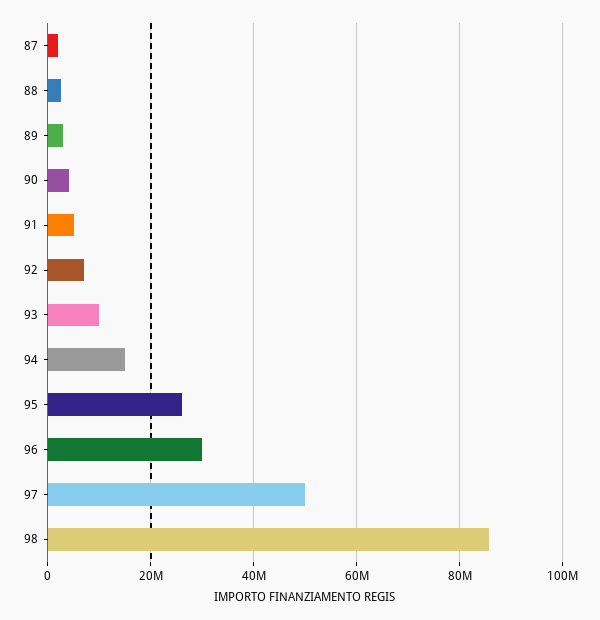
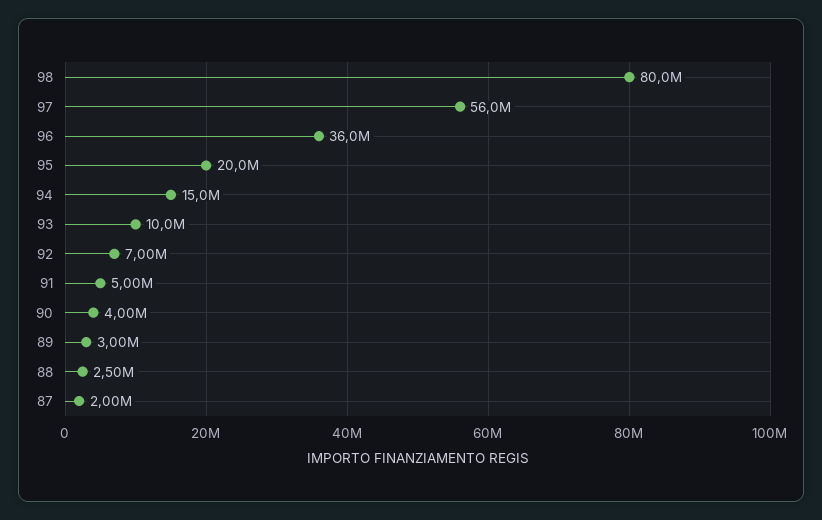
  {
    "87": 2000000,
    "88": 2500000,
    "89": 3000000,
    "90": 4000000,
    "91": 5000000,
    "92": 7000000,
    "93": 10000000,
    "94": 15000000,
-   "95": 26000000,
+   "95": 20000000,
-   "96": 30000000,
+   "96": 36000000,
-   "97": 50000000,
+   "97": 56000000,
-   "98": 86000000
+   "98": 80000000
  }

